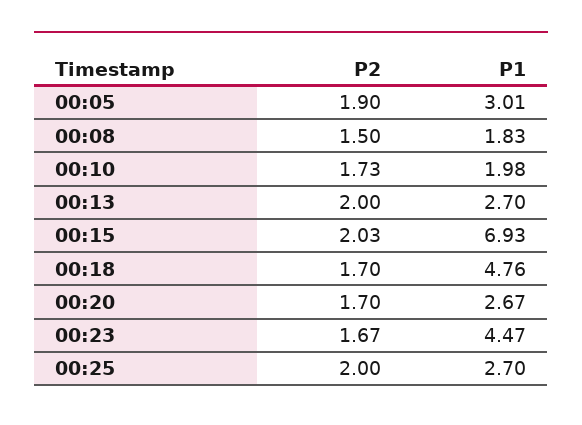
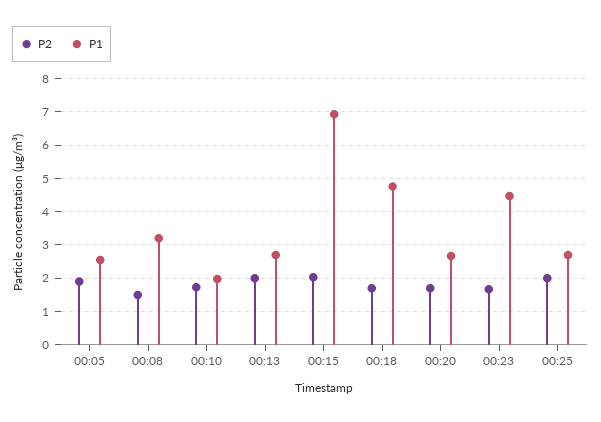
  {
    "P2": {
      "00:05": 1.9,
      "00:08": 1.5,
      "00:10": 1.73,
      "00:13": 2,
      "00:15": 2.03,
      "00:18": 1.7,
      "00:20": 1.7,
      "00:23": 1.67,
      "00:25": 2
    },
    "P1": {
-     "00:05": 3.01,
+     "00:05": 2.6,
-     "00:08": 1.83,
+     "00:08": 3.2,
      "00:10": 1.98,
      "00:13": 2.7,
      "00:15": 6.93,
      "00:18": 4.76,
      "00:20": 2.67,
      "00:23": 4.47,
      "00:25": 2.7
    }
  }

